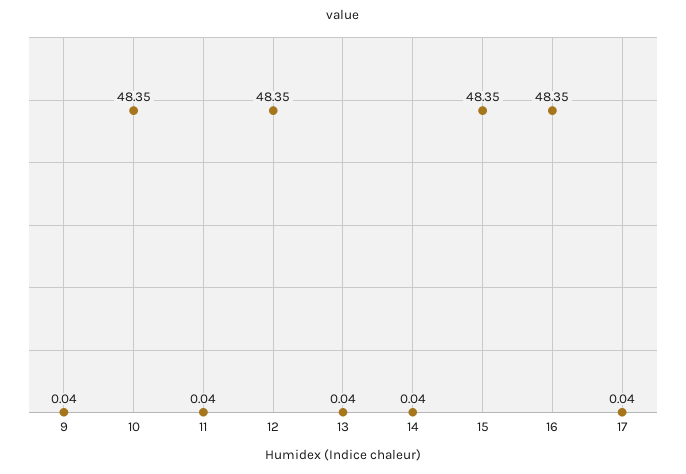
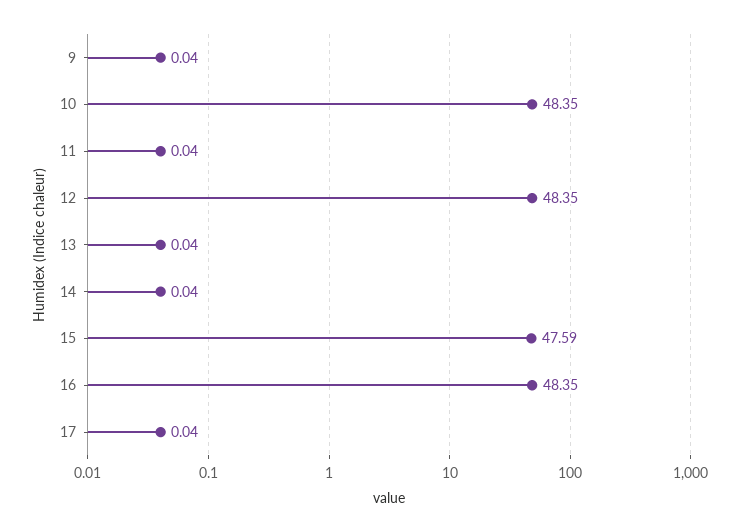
  {
    "9": 0.04,
    "10": 48.35,
    "11": 0.04,
    "12": 48.35,
    "13": 0.04,
    "14": 0.04,
-   "15": 48.35,
+   "15": 47.59,
    "16": 48.35,
    "17": 0.04
  }

